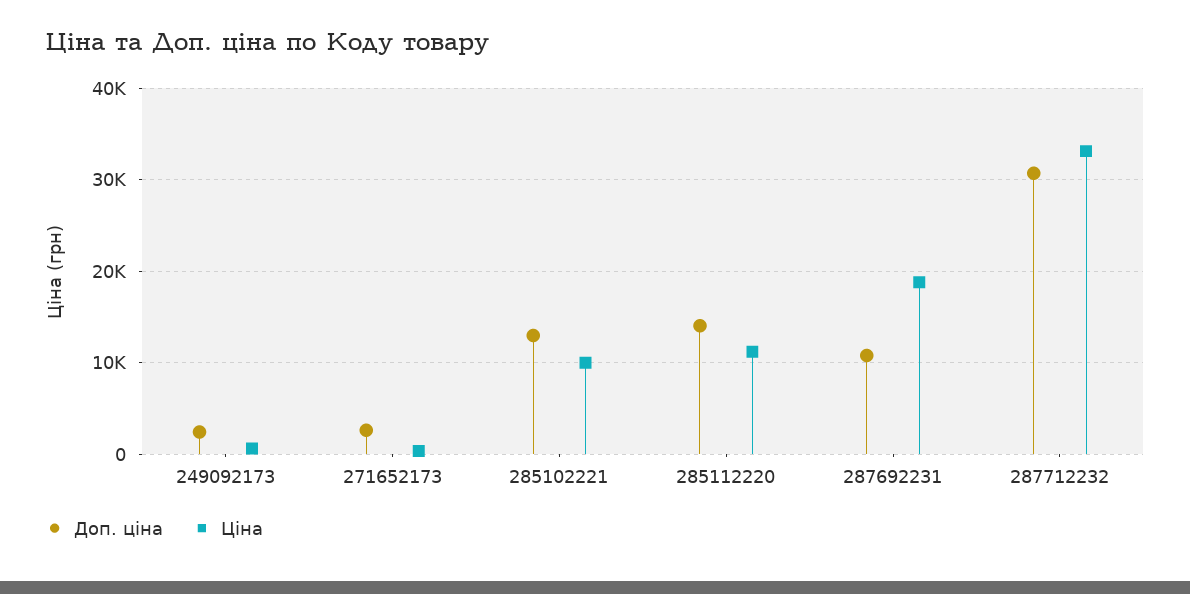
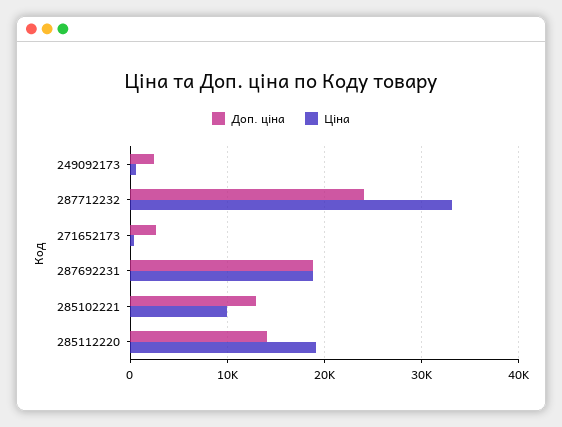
  {
    "Доп. ціна": {
      "249092173": 2000,
      "271652173": 3000,
      "285102221": 13000,
      "285112220": 14000,
-     "287692231": 11000,
+     "287692231": 19000,
-     "287712232": 31000
+     "287712232": 24000
    },
    "Ціна": {
      "249092173": 1000,
      "271652173": 0,
      "285102221": 10000,
-     "285112220": 11000,
+     "285112220": 19000,
      "287692231": 19000,
      "287712232": 33000
    }
  }

